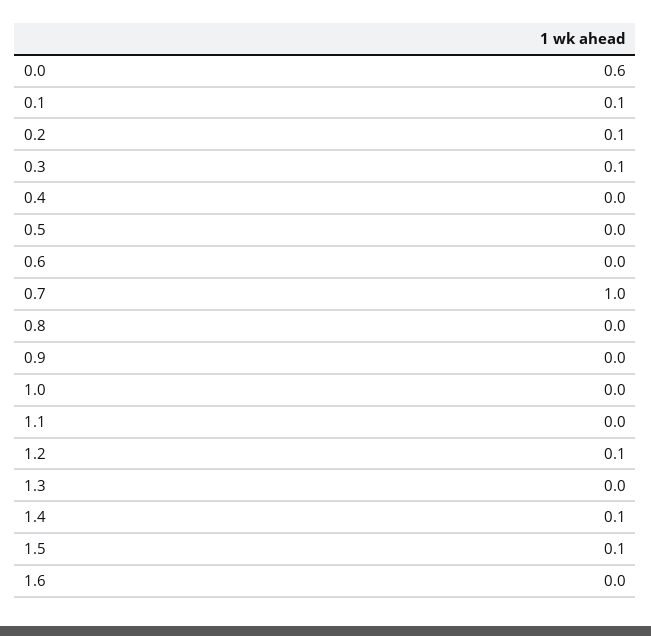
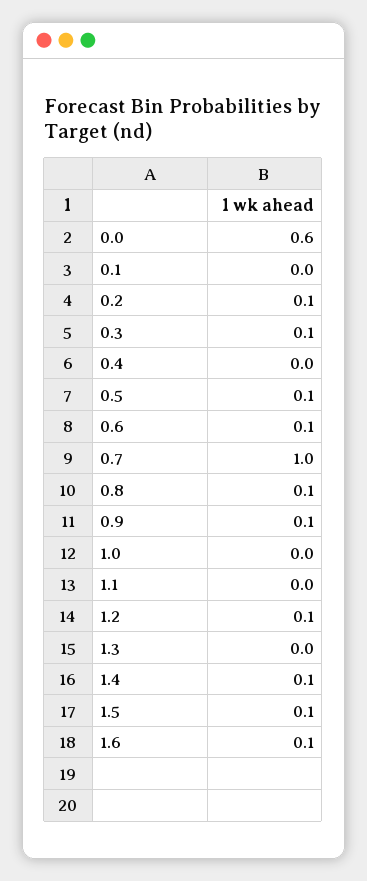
  {
    "0.0": 0.6,
-   "0.1": 0.1,
+   "0.1": 0,
    "0.2": 0.1,
    "0.3": 0.1,
    "0.4": 0,
-   "0.5": 0,
+   "0.5": 0.1,
-   "0.6": 0,
+   "0.6": 0.1,
    "0.7": 1,
-   "0.8": 0,
+   "0.8": 0.1,
-   "0.9": 0,
+   "0.9": 0.1,
    "1.0": 0,
    "1.1": 0,
    "1.2": 0.1,
    "1.3": 0,
    "1.4": 0.1,
    "1.5": 0.1,
-   "1.6": 0
+   "1.6": 0.1
  }

